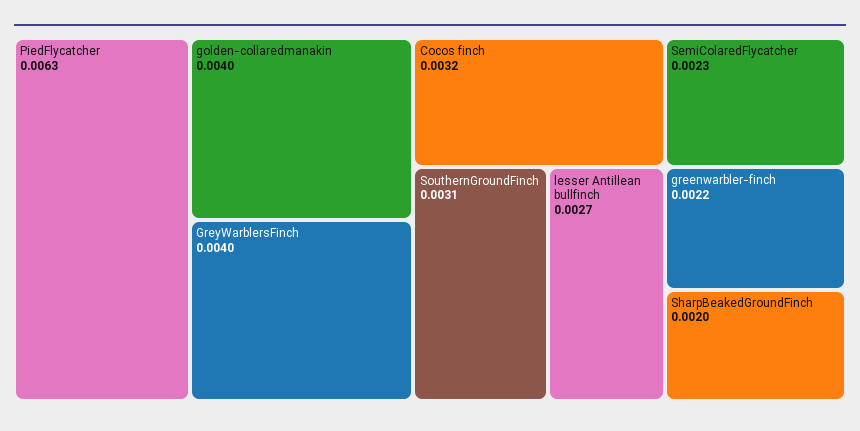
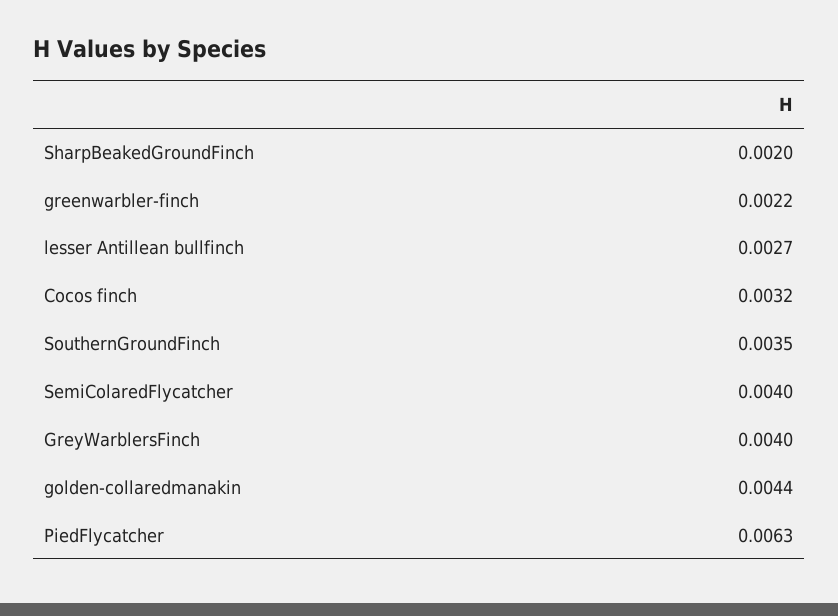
  {
    "PiedFlycatcher": 0.0063,
-   "golden-collaredmanakin": 0.004,
+   "golden-collaredmanakin": 0.0044,
    "GreyWarblersFinch": 0.004,
    "Cocos finch": 0.0032,
-   "SouthernGroundFinch": 0.0031,
+   "SouthernGroundFinch": 0.0035,
    "lesser Antillean bullfinch": 0.0027,
-   "SemiColaredFlycatcher": 0.0023,
+   "SemiColaredFlycatcher": 0.004,
    "greenwarbler-finch": 0.0022,
    "SharpBeakedGroundFinch": 0.002
  }

